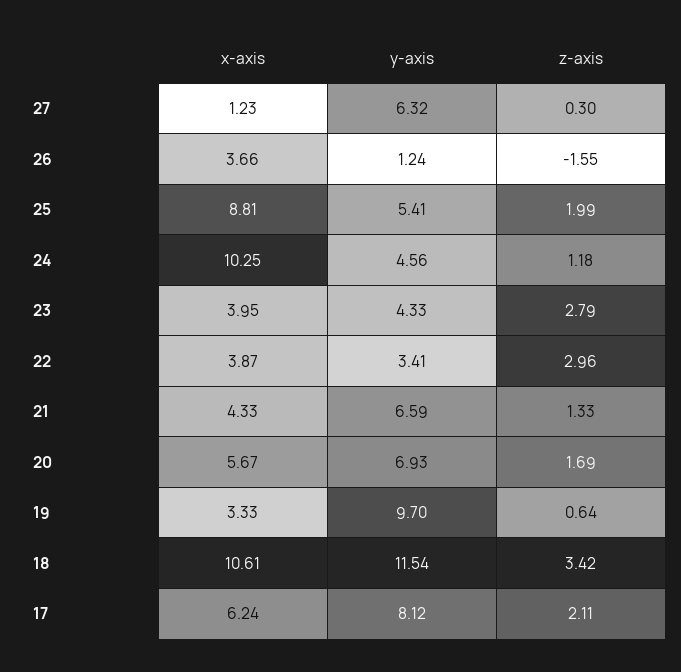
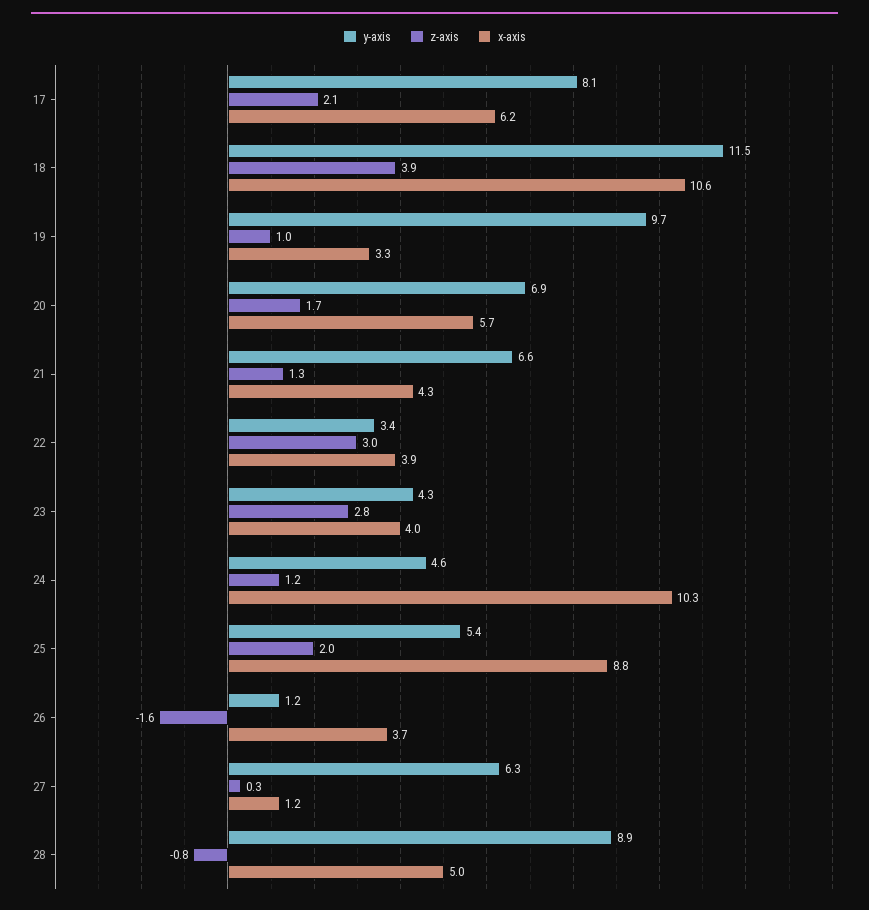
  {
    "x-axis": {
      "27": 1.23,
      "26": 3.66,
      "25": 8.81,
      "24": 10.25,
      "23": 3.95,
      "22": 3.87,
      "21": 4.33,
      "20": 5.67,
      "19": 3.33,
      "18": 10.61,
-     "17": 6.24
+     "17": 6.24,
+     "28": 5
    },
    "y-axis": {
      "27": 6.32,
      "26": 1.24,
      "25": 5.41,
      "24": 4.56,
      "23": 4.33,
      "22": 3.41,
      "21": 6.59,
      "20": 6.93,
      "19": 9.7,
      "18": 11.54,
-     "17": 8.12
+     "17": 8.12,
+     "28": 8.9
    },
    "z-axis": {
      "27": 0.3,
      "26": -1.55,
      "25": 1.99,
      "24": 1.18,
      "23": 2.79,
      "22": 2.96,
      "21": 1.33,
      "20": 1.69,
-     "19": 0.64,
+     "19": 1,
-     "18": 3.42,
+     "18": 3.9,
-     "17": 2.11
+     "17": 2.11,
+     "28": -0.8
    }
  }

